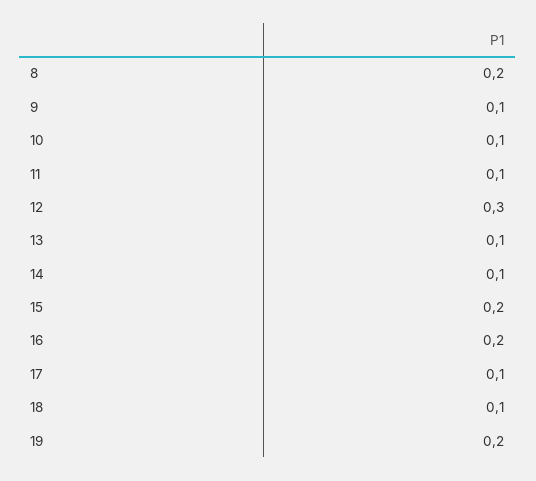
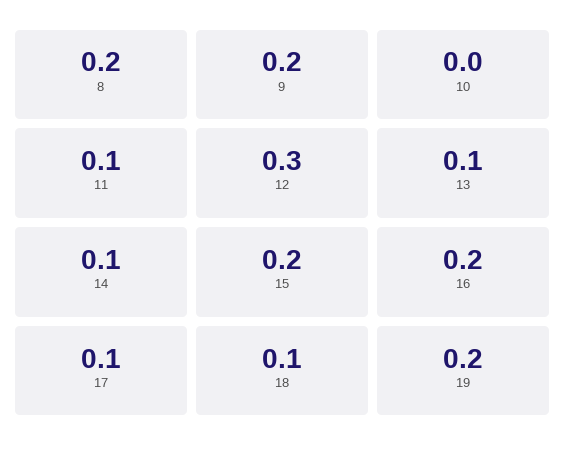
  {
    "8": 0.2,
-   "9": 0.1,
+   "9": 0.2,
-   "10": 0.1,
+   "10": 0,
    "11": 0.1,
    "12": 0.3,
    "13": 0.1,
    "14": 0.1,
    "15": 0.2,
    "16": 0.2,
    "17": 0.1,
    "18": 0.1,
    "19": 0.2
  }

